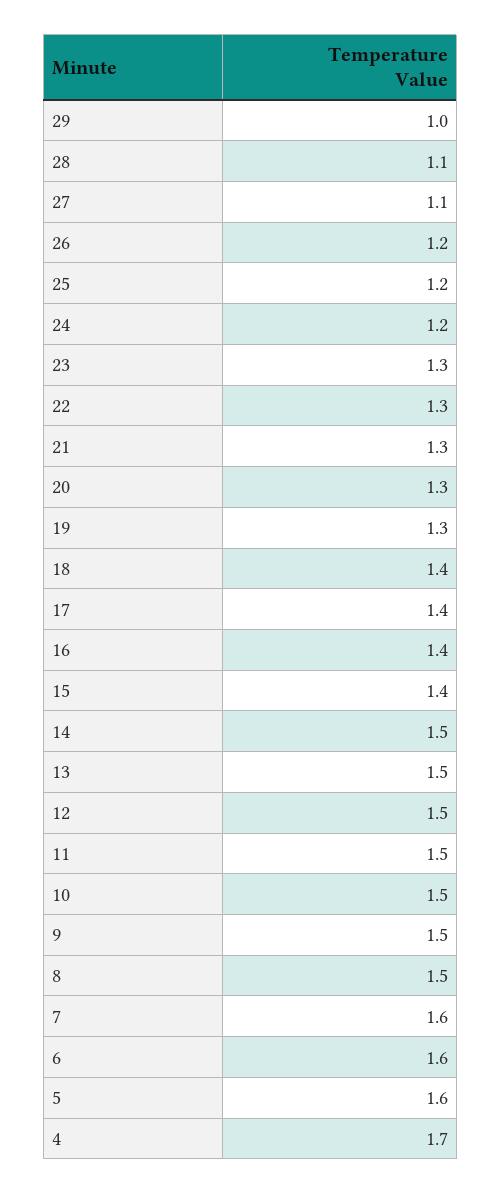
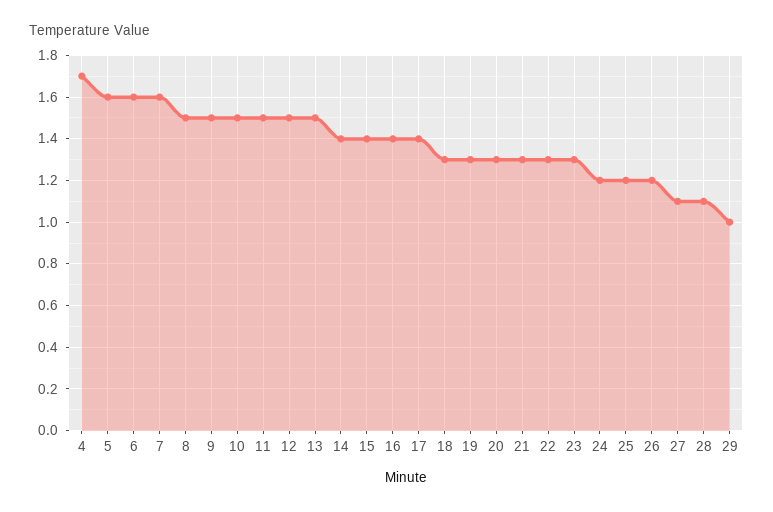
  {
    "29": 1,
    "28": 1.1,
    "27": 1.1,
    "26": 1.2,
    "25": 1.2,
    "24": 1.2,
    "23": 1.3,
    "22": 1.3,
    "21": 1.3,
    "20": 1.3,
    "19": 1.3,
-   "18": 1.4,
+   "18": 1.3,
    "17": 1.4,
    "16": 1.4,
    "15": 1.4,
-   "14": 1.5,
+   "14": 1.4,
    "13": 1.5,
    "12": 1.5,
    "11": 1.5,
    "10": 1.5,
    "9": 1.5,
    "8": 1.5,
    "7": 1.6,
    "6": 1.6,
    "5": 1.6,
    "4": 1.7
  }

